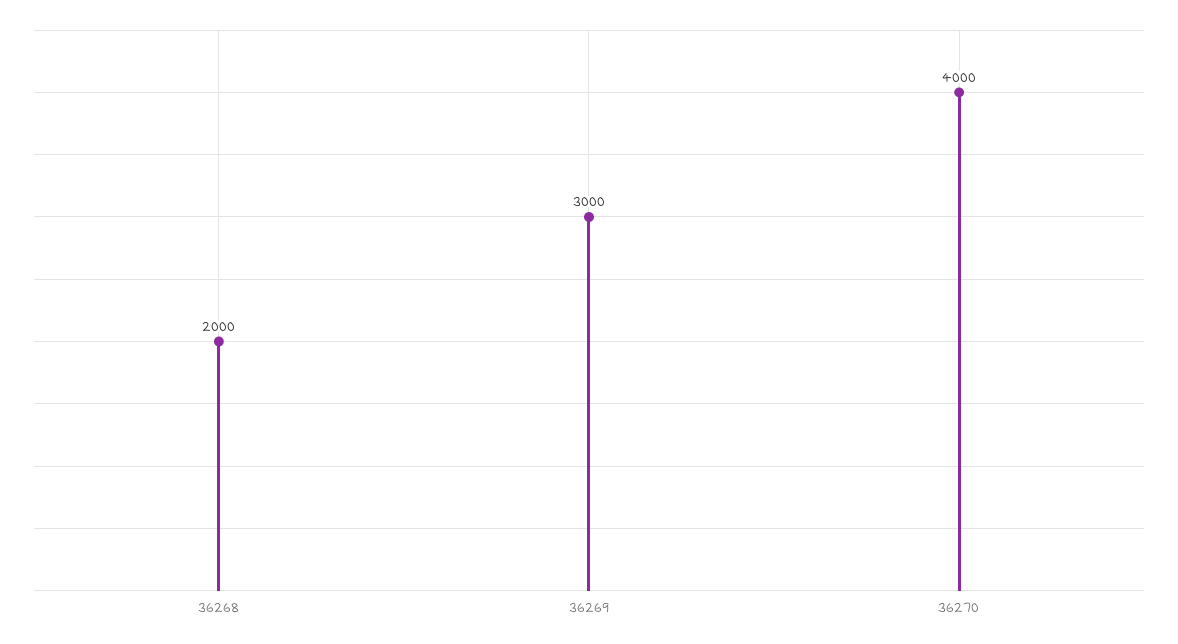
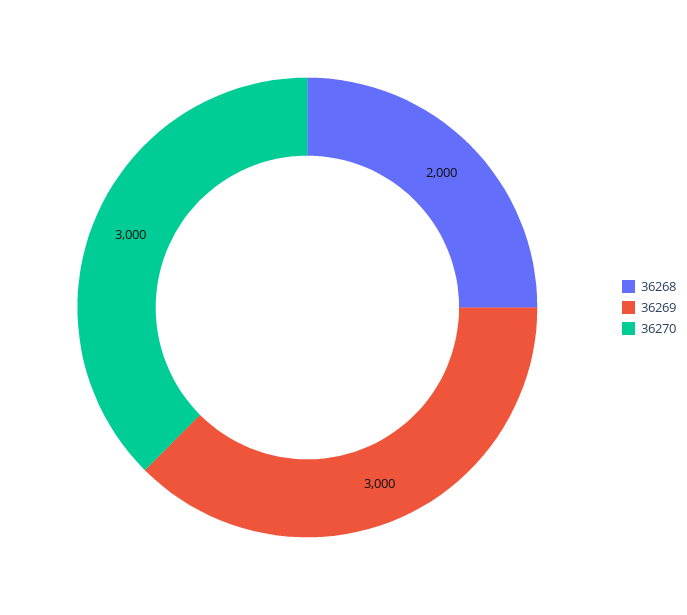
  {
    "36268": 2000,
    "36269": 3000,
-   "36270": 4000
+   "36270": 3000
  }

